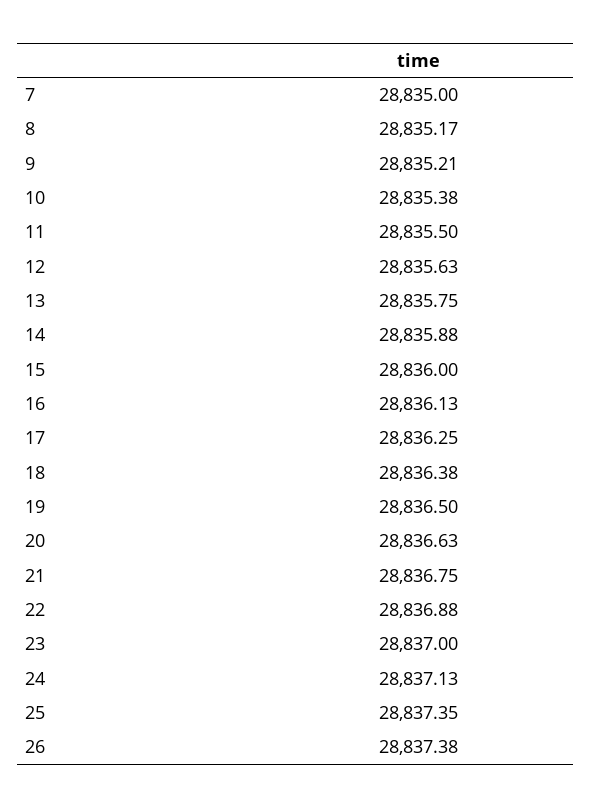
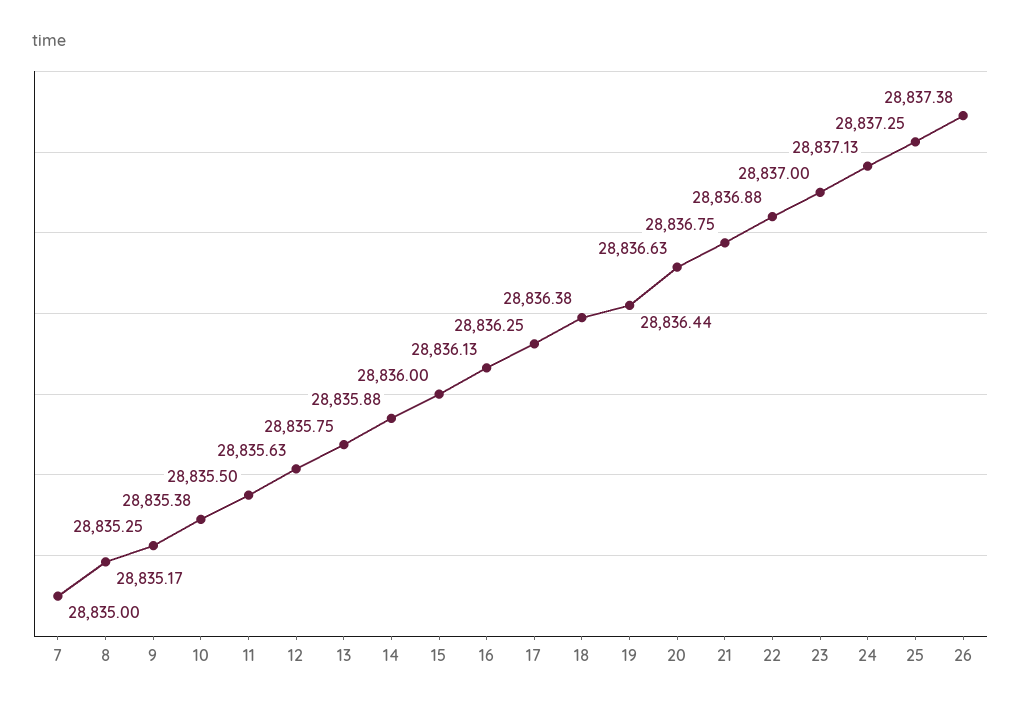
  {
    "7": 28835,
    "8": 28835.17,
-   "9": 28835.21,
+   "9": 28835.25,
    "10": 28835.38,
    "11": 28835.5,
    "12": 28835.63,
    "13": 28835.75,
    "14": 28835.88,
    "15": 28836,
    "16": 28836.13,
    "17": 28836.25,
    "18": 28836.38,
-   "19": 28836.5,
+   "19": 28836.44,
    "20": 28836.63,
    "21": 28836.75,
    "22": 28836.88,
    "23": 28837,
    "24": 28837.13,
-   "25": 28837.35,
+   "25": 28837.25,
    "26": 28837.38
  }

